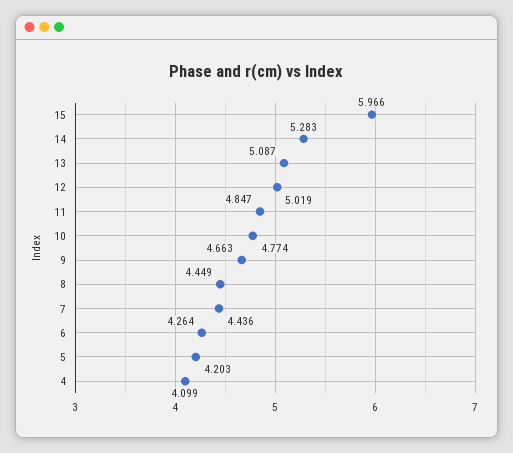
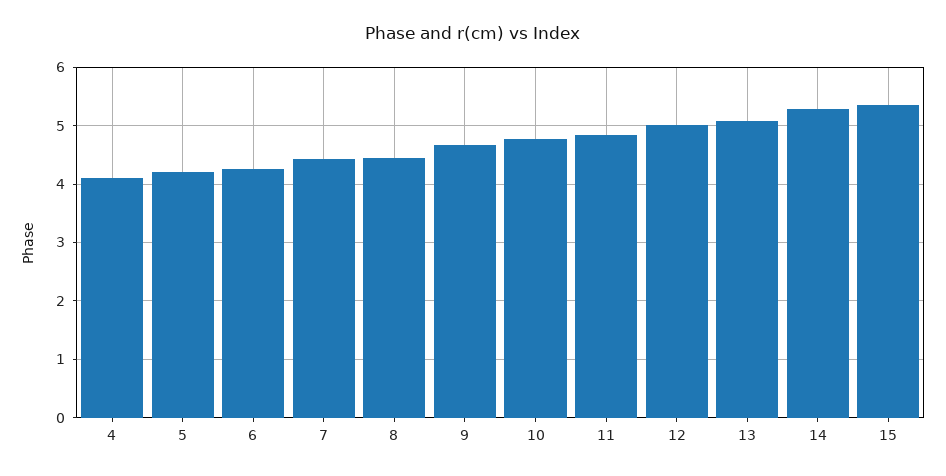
  {
-   "15": 5.966,
+   "15": 5.4,
    "14": 5.283,
    "13": 5.087,
    "12": 5.019,
    "11": 4.847,
    "10": 4.774,
    "9": 4.663,
    "8": 4.449,
    "7": 4.436,
    "6": 4.264,
    "5": 4.203,
    "4": 4.099
  }

